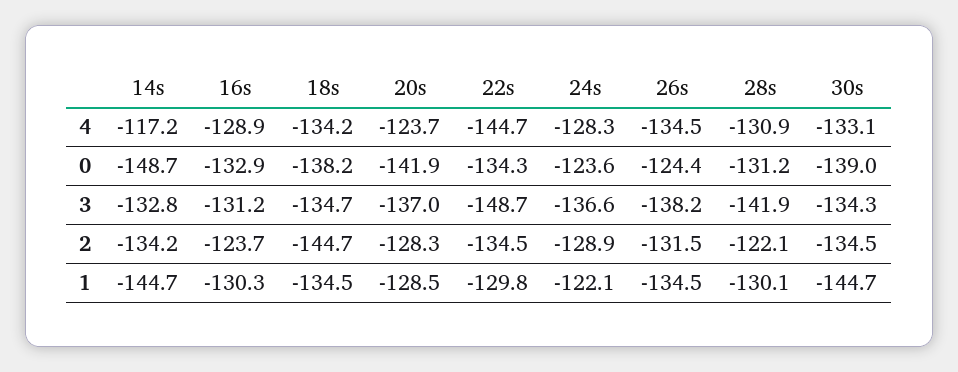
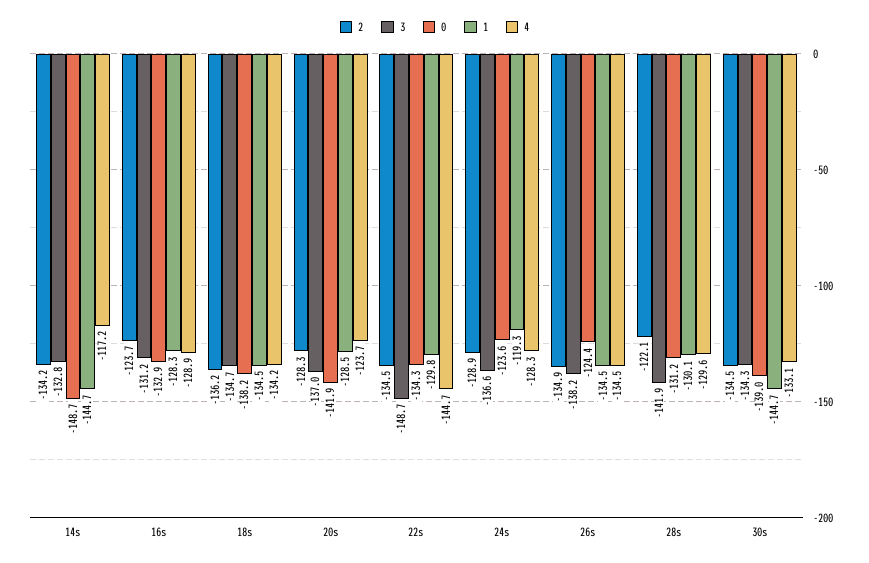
  {
    "4": {
      "14s": -117.2,
      "16s": -128.9,
      "18s": -134.2,
      "20s": -123.7,
      "22s": -144.7,
      "24s": -128.3,
      "26s": -134.5,
-     "28s": -130.9,
+     "28s": -129.6,
      "30s": -133.1
    },
    "0": {
      "14s": -148.7,
      "16s": -132.9,
      "18s": -138.2,
      "20s": -141.9,
      "22s": -134.3,
      "24s": -123.6,
      "26s": -124.4,
      "28s": -131.2,
      "30s": -139
    },
    "3": {
      "14s": -132.8,
      "16s": -131.2,
      "18s": -134.7,
      "20s": -137,
      "22s": -148.7,
      "24s": -136.6,
      "26s": -138.2,
      "28s": -141.9,
      "30s": -134.3
    },
    "2": {
      "14s": -134.2,
      "16s": -123.7,
-     "18s": -144.7,
+     "18s": -136.2,
      "20s": -128.3,
      "22s": -134.5,
      "24s": -128.9,
-     "26s": -131.5,
+     "26s": -134.9,
      "28s": -122.1,
      "30s": -134.5
    },
    "1": {
      "14s": -144.7,
-     "16s": -130.3,
+     "16s": -128.3,
      "18s": -134.5,
      "20s": -128.5,
      "22s": -129.8,
-     "24s": -122.1,
+     "24s": -119.3,
      "26s": -134.5,
      "28s": -130.1,
      "30s": -144.7
    }
  }

